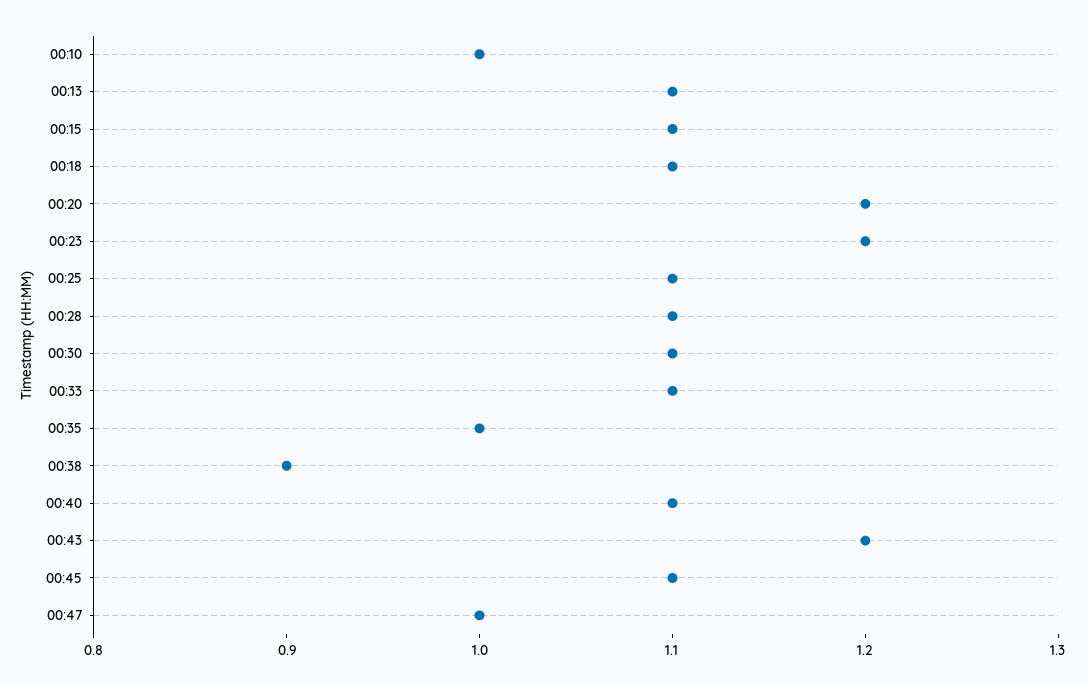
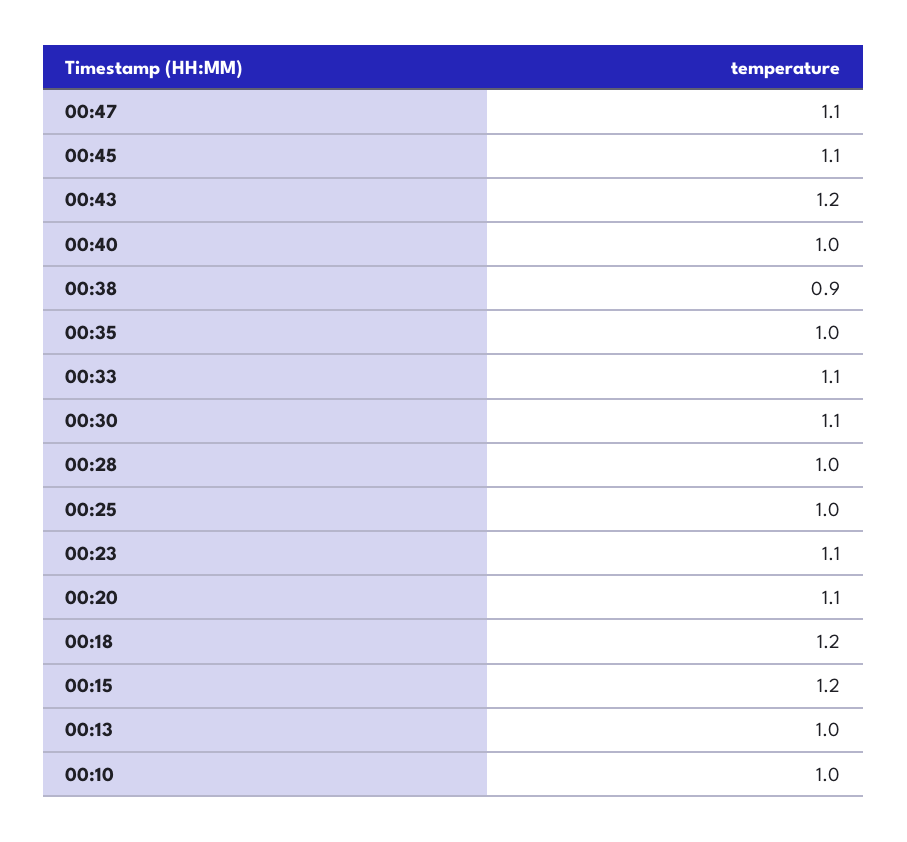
  {
    "00:10": 1,
-   "00:13": 1.1,
+   "00:13": 1,
-   "00:15": 1.1,
+   "00:15": 1.2,
-   "00:18": 1.1,
+   "00:18": 1.2,
-   "00:20": 1.2,
+   "00:20": 1.1,
-   "00:23": 1.2,
+   "00:23": 1.1,
-   "00:25": 1.1,
+   "00:25": 1,
-   "00:28": 1.1,
+   "00:28": 1,
    "00:30": 1.1,
    "00:33": 1.1,
    "00:35": 1,
    "00:38": 0.9,
-   "00:40": 1.1,
+   "00:40": 1,
    "00:43": 1.2,
    "00:45": 1.1,
-   "00:47": 1
+   "00:47": 1.1
  }

